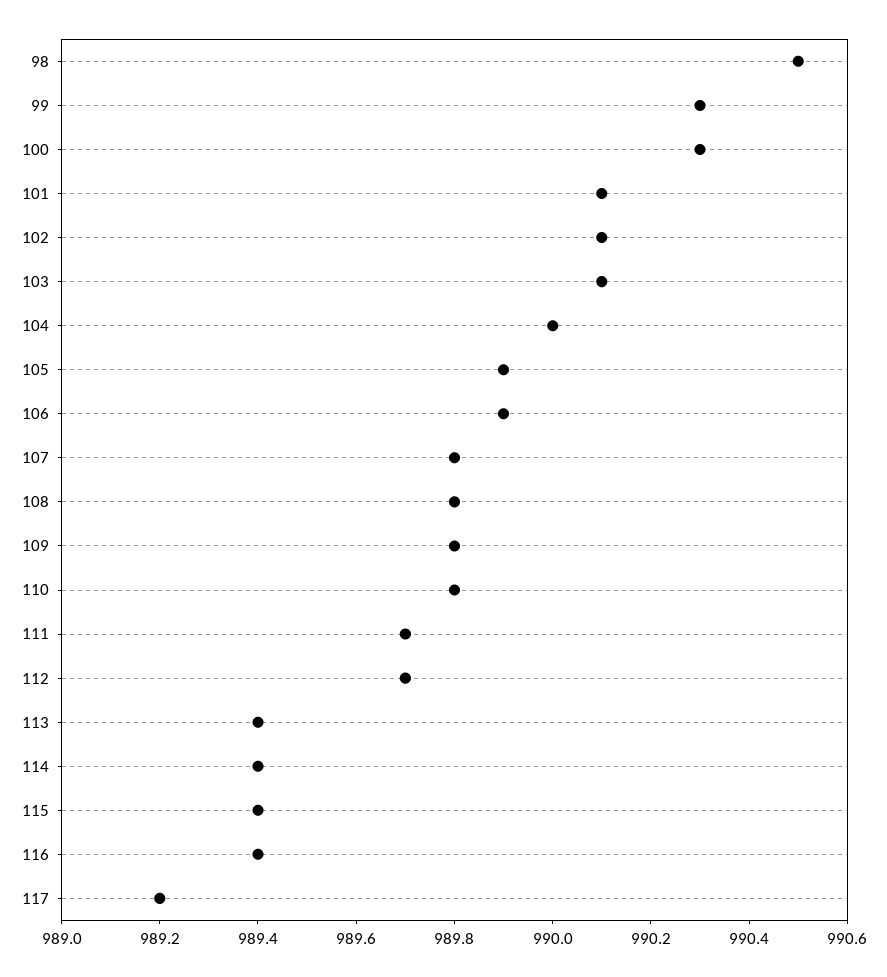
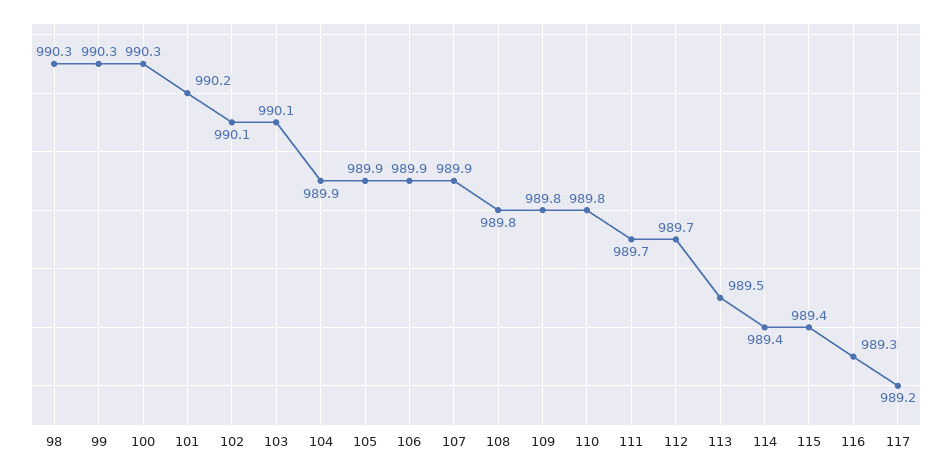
  {
-   "98": 990.5,
+   "98": 990.3,
    "99": 990.3,
    "100": 990.3,
-   "101": 990.1,
+   "101": 990.2,
    "102": 990.1,
    "103": 990.1,
-   "104": 990,
+   "104": 989.9,
    "105": 989.9,
    "106": 989.9,
-   "107": 989.8,
+   "107": 989.9,
    "108": 989.8,
    "109": 989.8,
    "110": 989.8,
    "111": 989.7,
    "112": 989.7,
-   "113": 989.4,
+   "113": 989.5,
    "114": 989.4,
    "115": 989.4,
-   "116": 989.4,
+   "116": 989.3,
    "117": 989.2
  }

